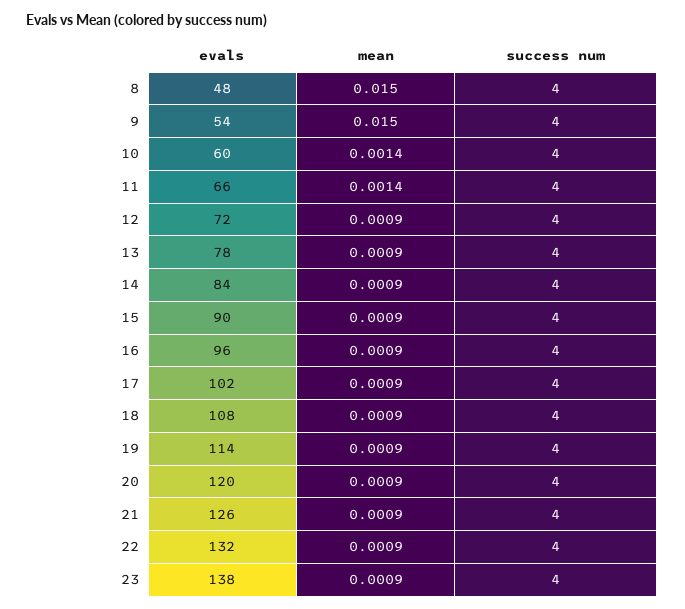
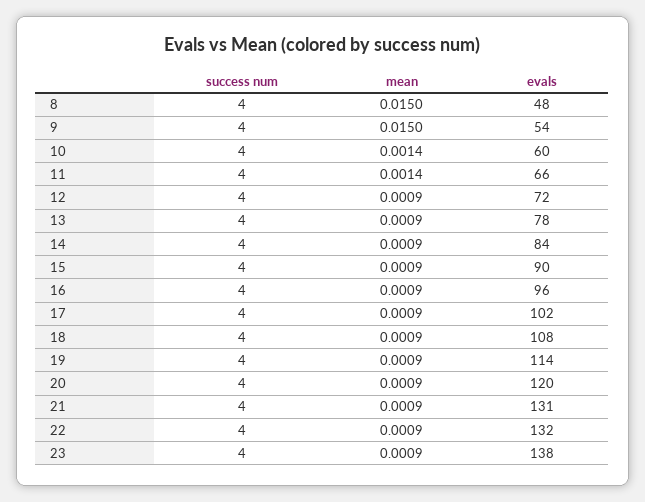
  {
    "evals": {
      "8": 48,
      "9": 54,
      "10": 60,
      "11": 66,
      "12": 72,
      "13": 78,
      "14": 84,
      "15": 90,
      "16": 96,
      "17": 102,
      "18": 108,
      "19": 114,
      "20": 120,
-     "21": 126,
+     "21": 131,
      "22": 132,
      "23": 138
    },
    "mean": {
      "8": 0.015,
      "9": 0.015,
      "10": 0.0014,
      "11": 0.0014,
      "12": 0.0009,
      "13": 0.0009,
      "14": 0.0009,
      "15": 0.0009,
      "16": 0.0009,
      "17": 0.0009,
      "18": 0.0009,
      "19": 0.0009,
      "20": 0.0009,
      "21": 0.0009,
      "22": 0.0009,
      "23": 0.0009
    },
    "success num": {
      "8": 4,
      "9": 4,
      "10": 4,
      "11": 4,
      "12": 4,
      "13": 4,
      "14": 4,
      "15": 4,
      "16": 4,
      "17": 4,
      "18": 4,
      "19": 4,
      "20": 4,
      "21": 4,
      "22": 4,
      "23": 4
    }
  }

